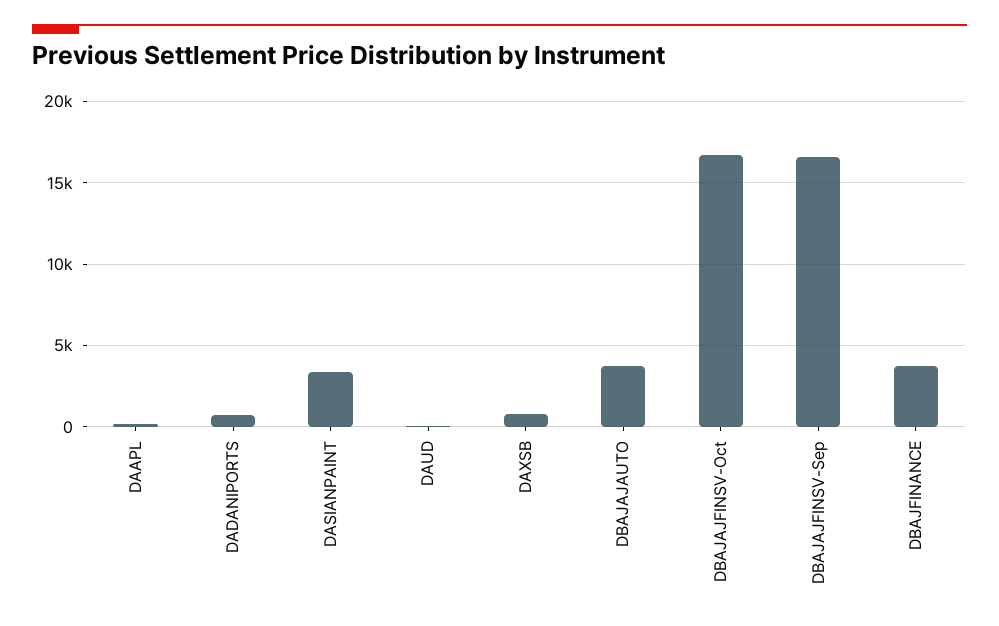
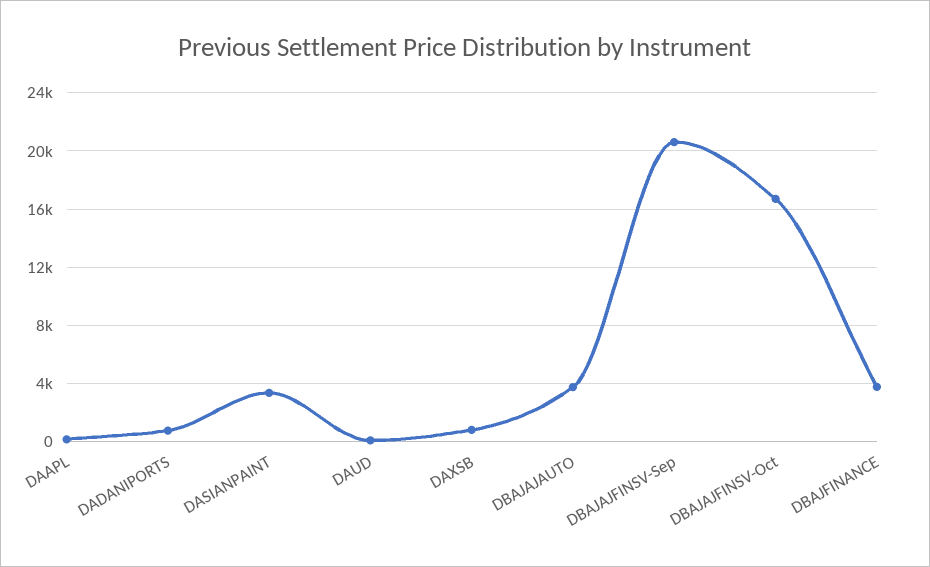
  {
    "DAAPL": 0,
    "DADANIPORTS": 500,
    "DASIANPAINT": 3500,
    "DAUD": 0,
    "DAXSB": 1000,
    "DBAJAJAUTO": 3500,
    "DBAJAJFINSV-Oct": 16500,
-   "DBAJAJFINSV-Sep": 16500,
+   "DBAJAJFINSV-Sep": 20500,
    "DBAJFINANCE": 4000
  }

